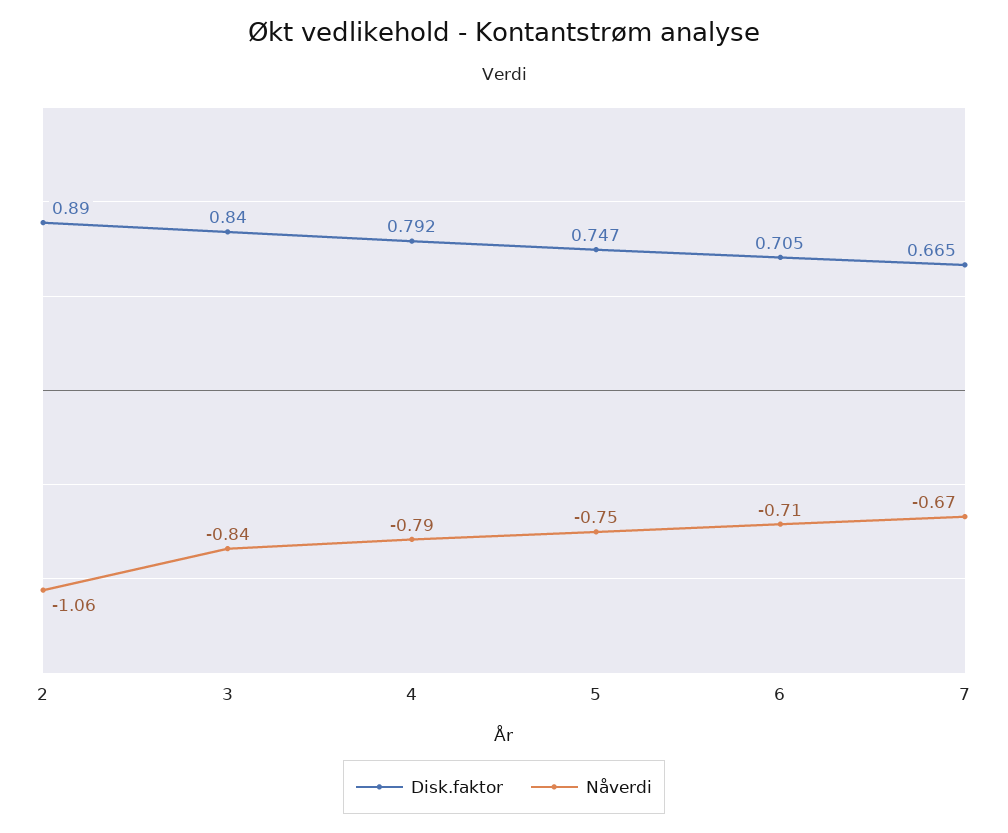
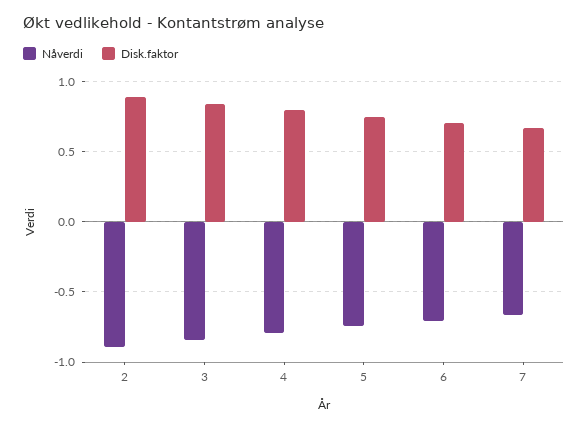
  {
    "Disk.faktor": {
      "2": 0.89,
      "3": 0.84,
      "4": 0.792,
      "5": 0.747,
      "6": 0.705,
      "7": 0.665
    },
    "Nåverdi": {
-     "2": -1.06,
+     "2": -0.9,
      "3": -0.84,
      "4": -0.79,
      "5": -0.75,
      "6": -0.71,
      "7": -0.67
    }
  }

